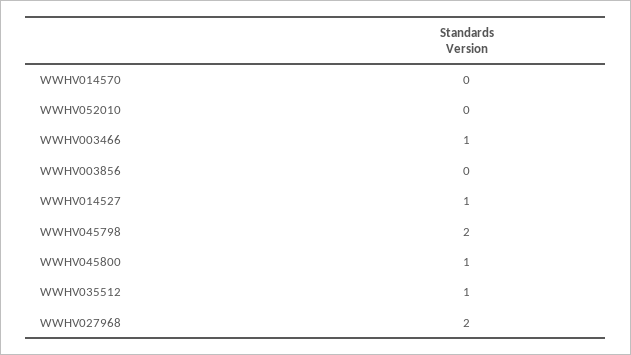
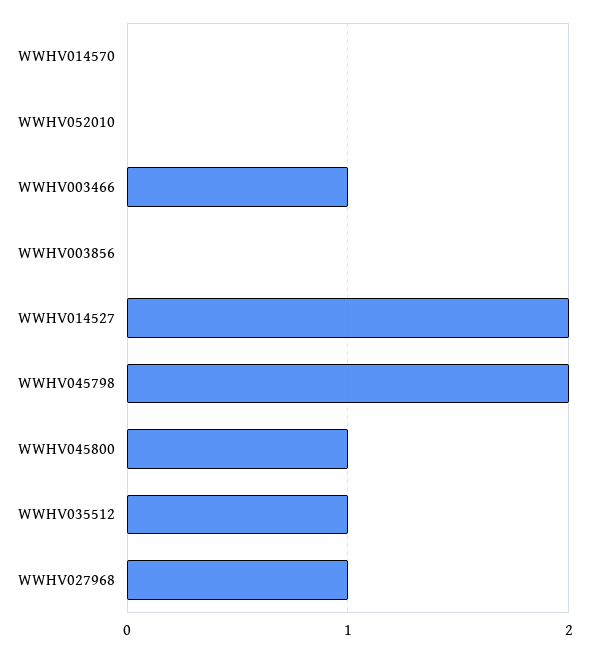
  {
    "WWHV014570": 0,
    "WWHV052010": 0,
    "WWHV003466": 1,
    "WWHV003856": 0,
-   "WWHV014527": 1,
+   "WWHV014527": 2,
    "WWHV045798": 2,
    "WWHV045800": 1,
    "WWHV035512": 1,
-   "WWHV027968": 2
+   "WWHV027968": 1
  }

